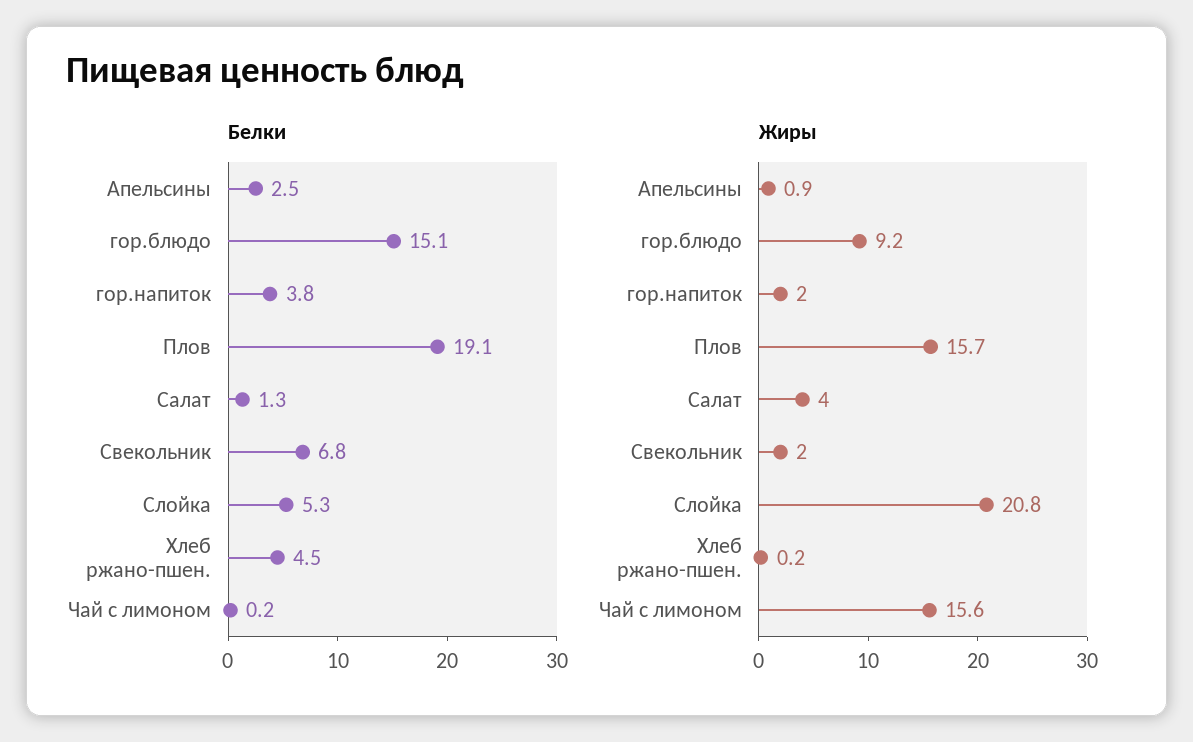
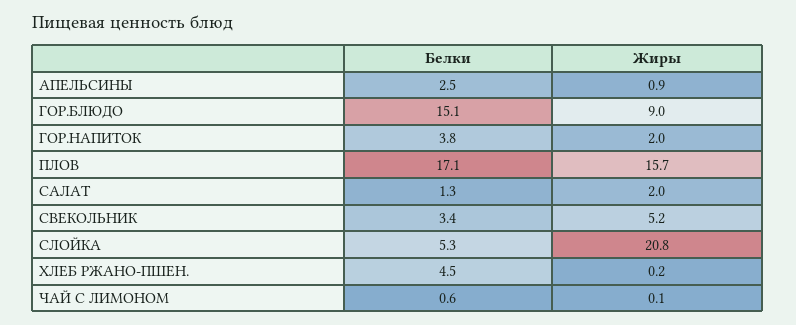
  {
    "Белки": {
      "Апельсины": 2.5,
      "гор.блюдо": 15.1,
      "гор.напиток": 3.8,
-     "Плов": 19.1,
+     "Плов": 17.1,
      "Салат": 1.3,
-     "Свекольник": 6.8,
+     "Свекольник": 3.4,
      "Слойка": 5.3,
      "Хлеб ржано-пшен.": 4.5,
-     "Чай с лимоном": 0.2
+     "Чай с лимоном": 0.6
    },
    "Жиры": {
      "Апельсины": 0.9,
-     "гор.блюдо": 9.2,
+     "гор.блюдо": 9,
      "гор.напиток": 2,
      "Плов": 15.7,
-     "Салат": 4,
+     "Салат": 2,
-     "Свекольник": 2,
+     "Свекольник": 5.2,
      "Слойка": 20.8,
      "Хлеб ржано-пшен.": 0.2,
-     "Чай с лимоном": 15.6
+     "Чай с лимоном": 0.1
    }
  }

